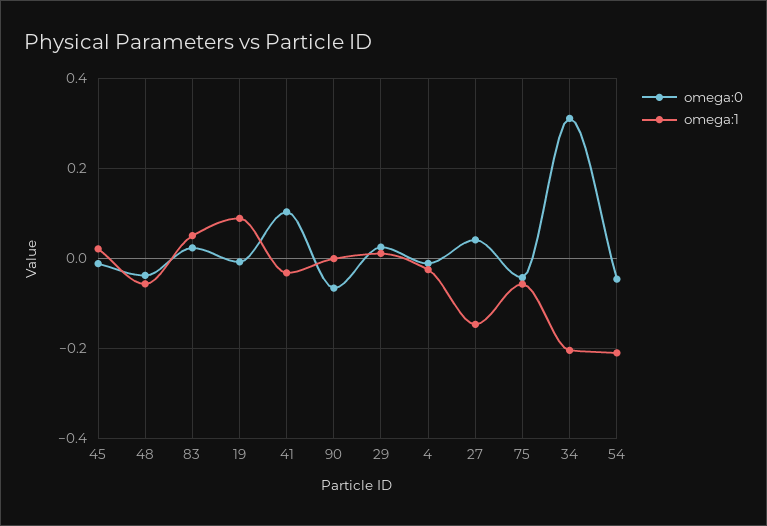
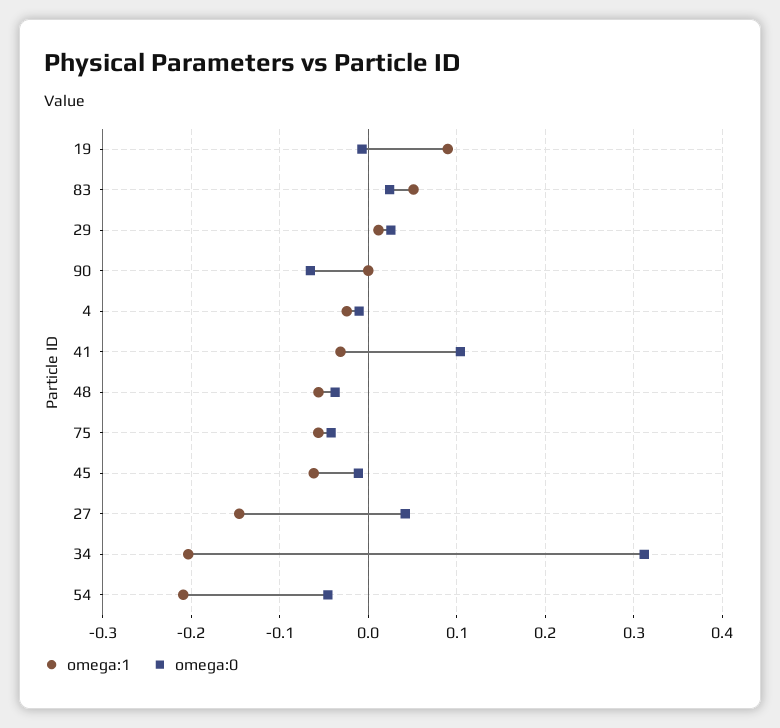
  {
    "omega:0": {
      "45": -0.01,
      "48": -0.04,
      "83": 0.02,
      "19": -0.01,
      "41": 0.1,
      "90": -0.07,
      "29": 0.03,
      "4": -0.01,
      "27": 0.04,
      "75": -0.04,
      "34": 0.31,
      "54": -0.05
    },
    "omega:1": {
-     "45": 0.02,
+     "45": -0.06,
      "48": -0.06,
      "83": 0.05,
      "19": 0.09,
      "41": -0.03,
      "90": 0,
      "29": 0.01,
      "4": -0.02,
      "27": -0.15,
      "75": -0.06,
      "34": -0.2,
      "54": -0.21
    }
  }

